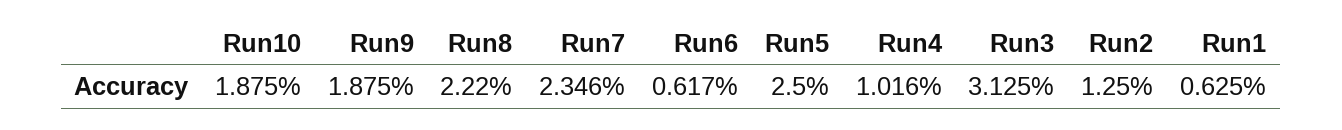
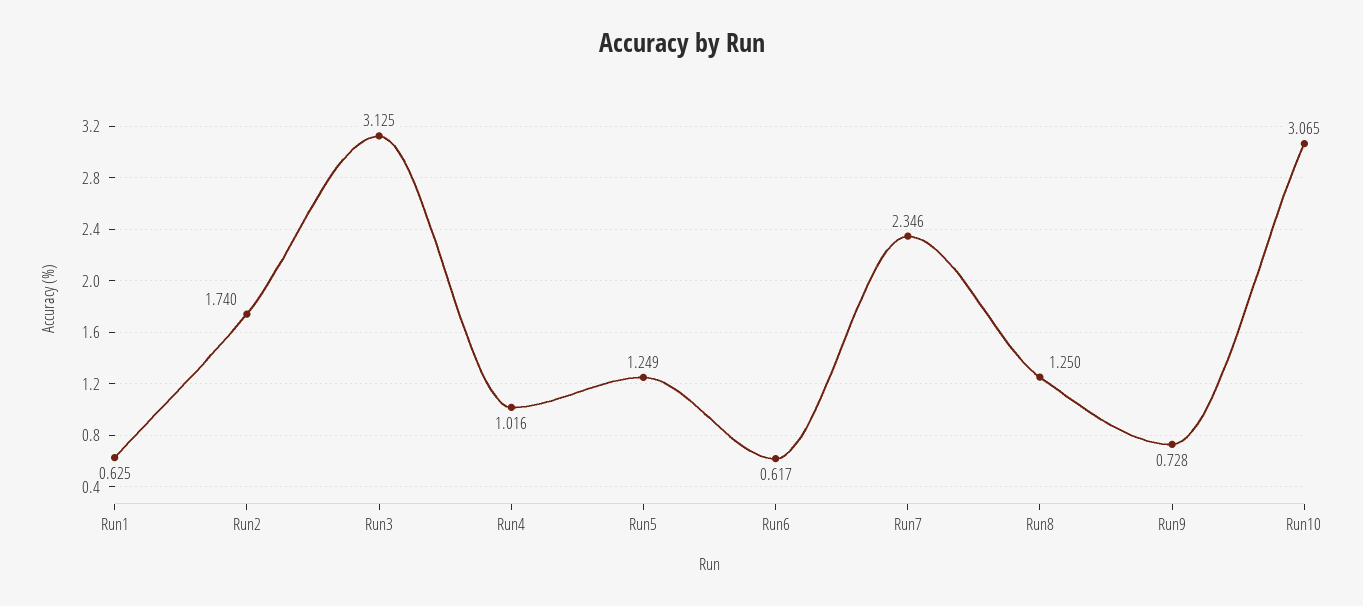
  {
-   "Run10": 1.875,
+   "Run10": 3.065,
-   "Run9": 1.875,
+   "Run9": 0.728,
-   "Run8": 2.22,
+   "Run8": 1.25,
    "Run7": 2.346,
    "Run6": 0.617,
-   "Run5": 2.5,
+   "Run5": 1.249,
    "Run4": 1.016,
    "Run3": 3.125,
-   "Run2": 1.25,
+   "Run2": 1.74,
    "Run1": 0.625
  }

